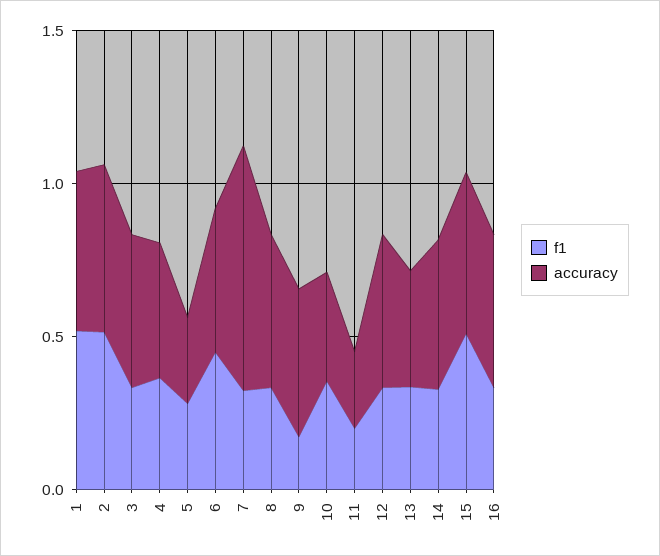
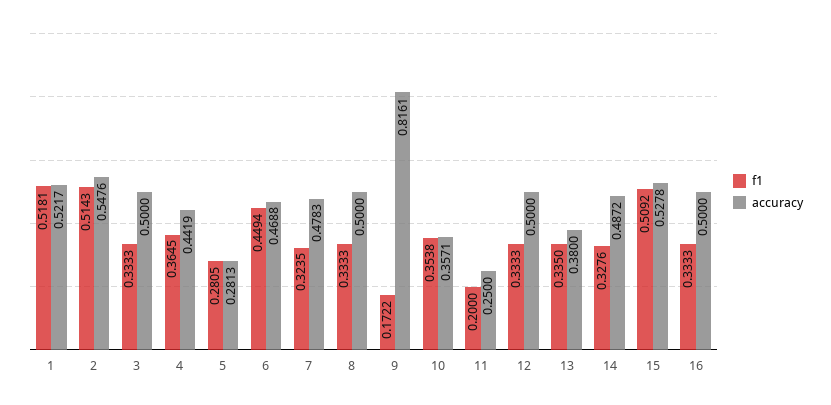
  {
    "f1": {
      "1": 0.5181,
      "2": 0.5143,
      "3": 0.3333,
      "4": 0.3645,
      "5": 0.2805,
      "6": 0.4494,
      "7": 0.3235,
      "8": 0.3333,
      "9": 0.1722,
      "10": 0.3538,
      "11": 0.2,
      "12": 0.3333,
      "13": 0.335,
      "14": 0.3276,
      "15": 0.5092,
      "16": 0.3333
    },
    "accuracy": {
      "1": 0.5217,
      "2": 0.5476,
      "3": 0.5,
      "4": 0.4419,
      "5": 0.2813,
      "6": 0.4688,
-     "7": 0.8,
+     "7": 0.4783,
      "8": 0.5,
-     "9": 0.5,
+     "9": 0.8161,
      "10": 0.3571,
      "11": 0.25,
      "12": 0.5,
      "13": 0.38,
      "14": 0.4872,
      "15": 0.5278,
      "16": 0.5
    }
  }

